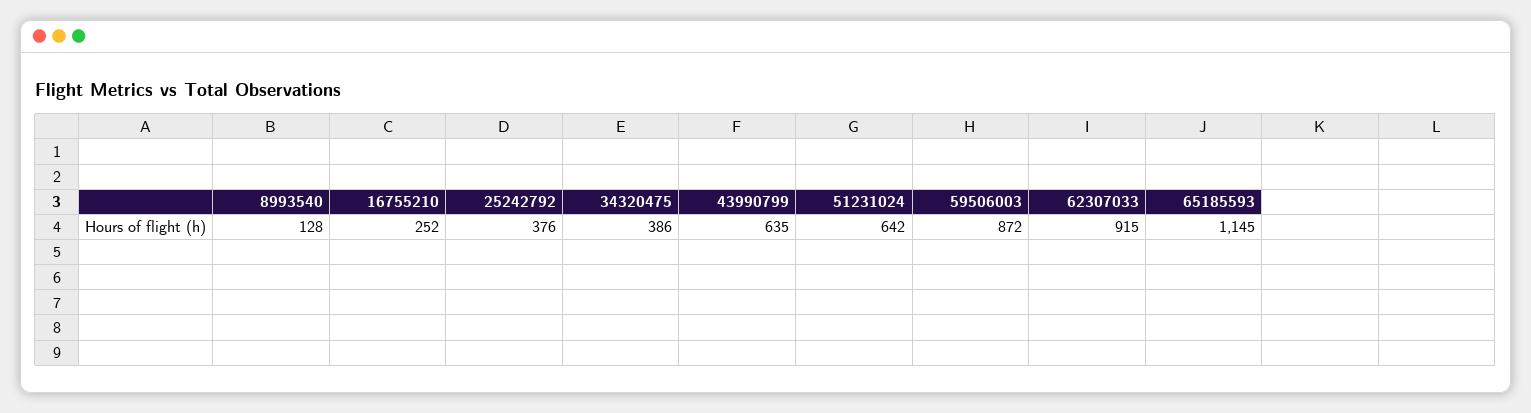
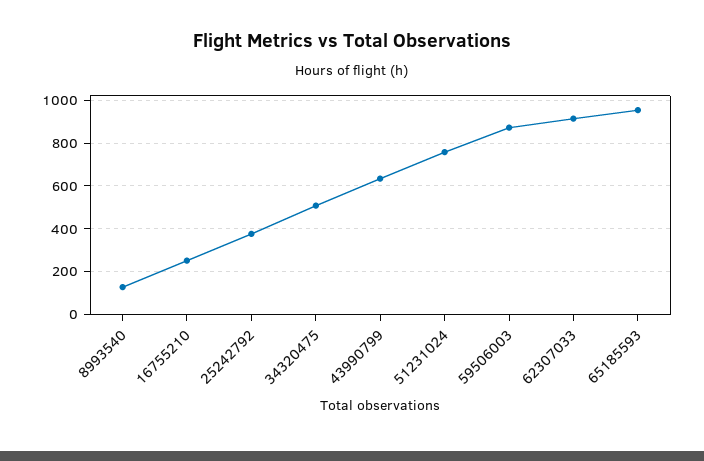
  {
    "8993540": 128,
    "16755210": 252,
    "25242792": 376,
-   "34320475": 386,
+   "34320475": 500,
    "43990799": 635,
-   "51231024": 642,
+   "51231024": 750,
    "59506003": 872,
    "62307033": 915,
-   "65185593": 1145
+   "65185593": 950
  }

